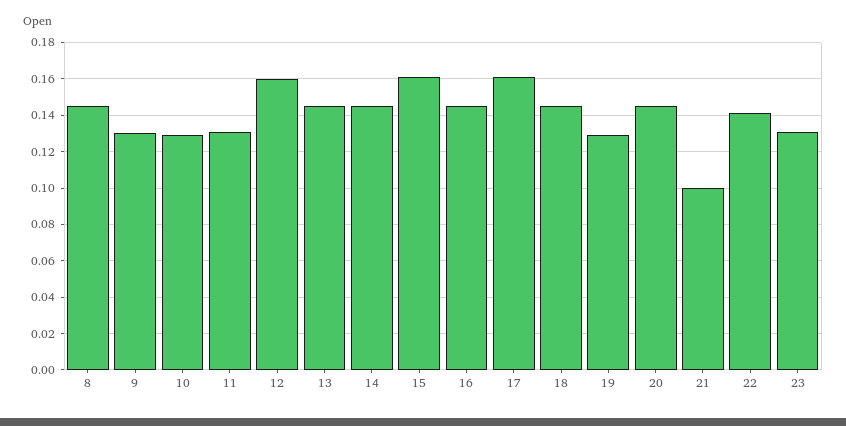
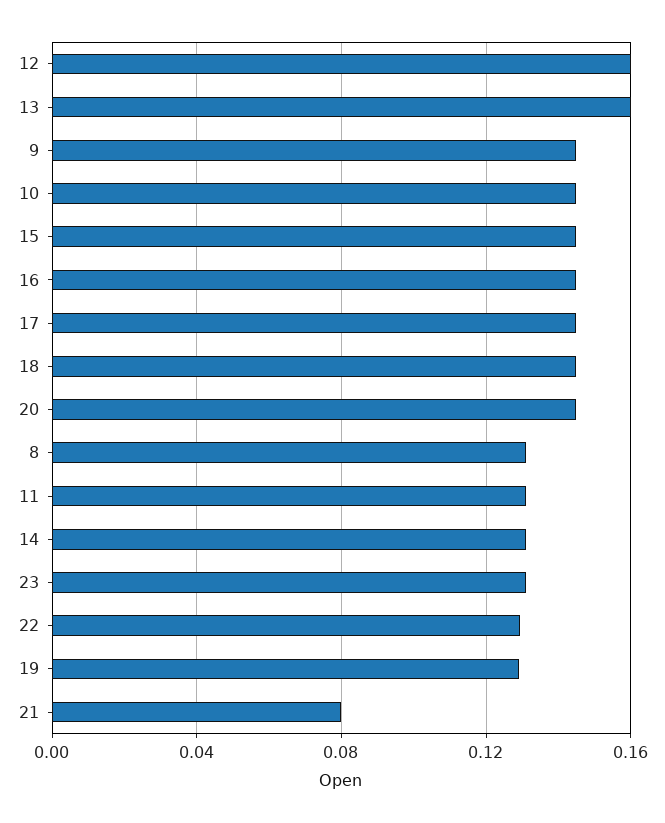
  {
-   "8": 0.145,
+   "8": 0.13,
-   "9": 0.13,
+   "9": 0.145,
-   "10": 0.13,
+   "10": 0.145,
    "11": 0.13,
    "12": 0.16,
-   "13": 0.145,
+   "13": 0.16,
-   "14": 0.145,
+   "14": 0.13,
-   "15": 0.16,
+   "15": 0.145,
    "16": 0.145,
-   "17": 0.16,
+   "17": 0.145,
    "18": 0.145,
    "19": 0.13,
    "20": 0.145,
-   "21": 0.1,
+   "21": 0.08,
-   "22": 0.14,
+   "22": 0.13,
    "23": 0.13
  }

